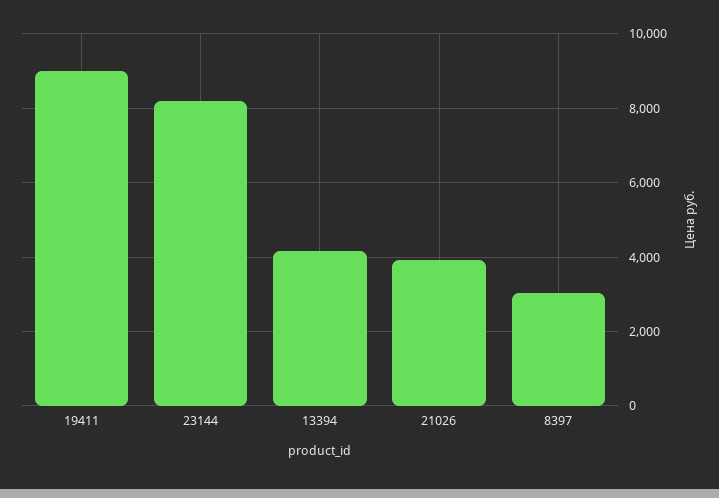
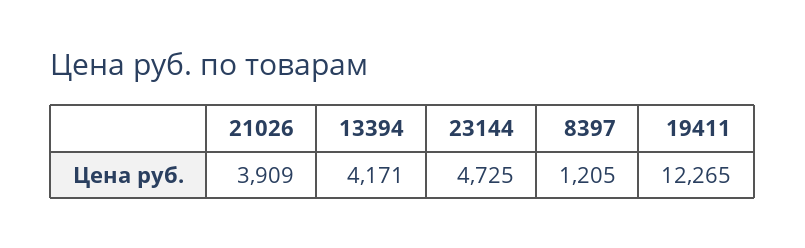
  {
-   "19411": 9000,
+   "19411": 12265,
-   "23144": 8200,
+   "23144": 4725,
    "13394": 4171,
    "21026": 3909,
-   "8397": 3000
+   "8397": 1205
  }

